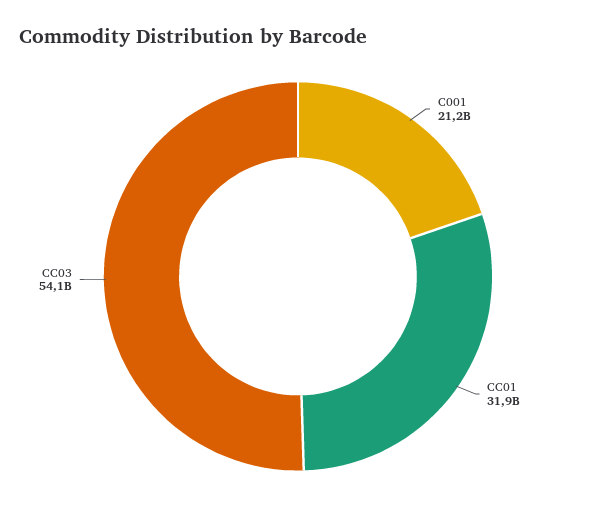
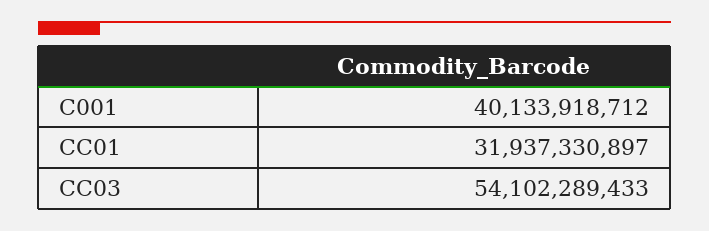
  {
-   "C001": 21200000000,
+   "C001": 40133918712,
    "CC01": 31937330897,
    "CC03": 54102289433
  }

